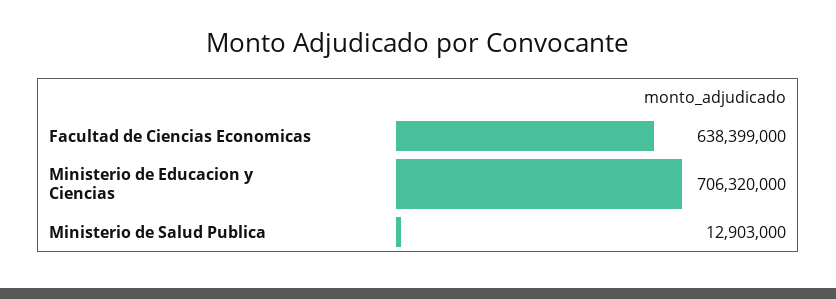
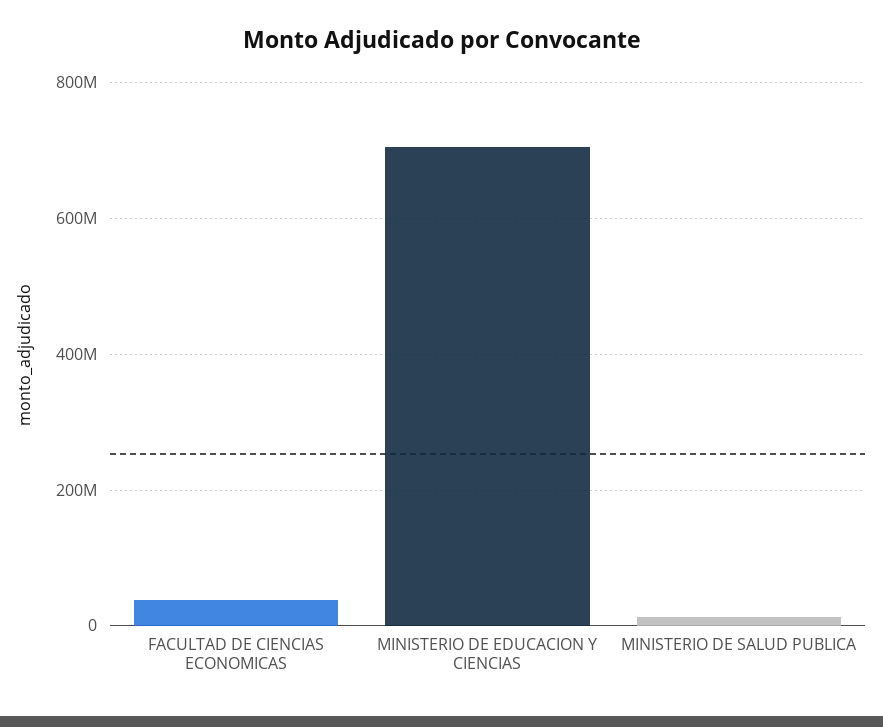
  {
-   "Facultad de Ciencias Economicas": 638399000,
+   "Facultad de Ciencias Economicas": 40000000,
    "Ministerio de Educacion y Ciencias": 706320000,
    "Ministerio de Salud Publica": 12903000
  }

